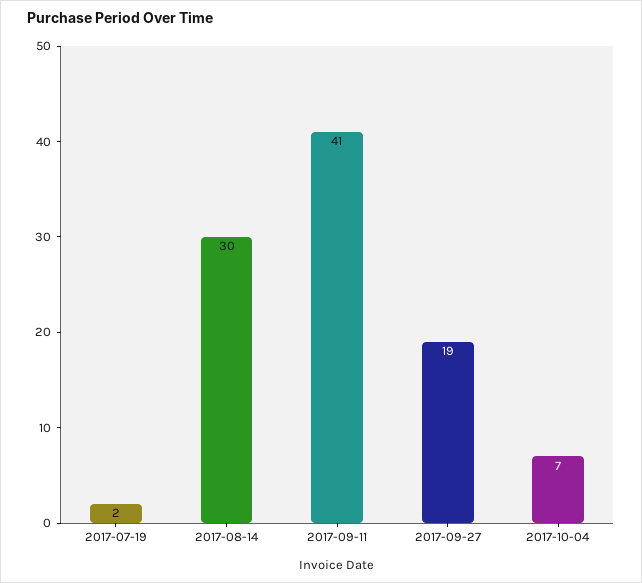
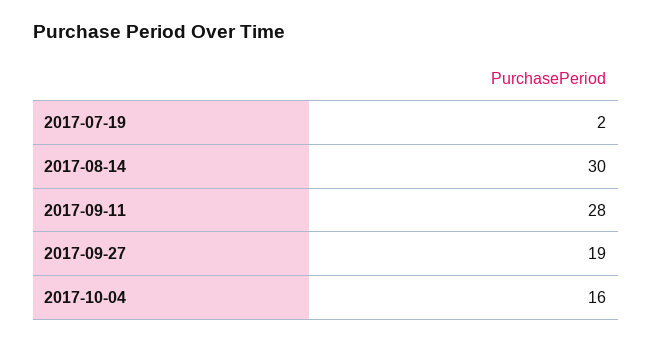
  {
    "2017-07-19": 2,
    "2017-08-14": 30,
-   "2017-09-11": 41,
+   "2017-09-11": 28,
    "2017-09-27": 19,
-   "2017-10-04": 7
+   "2017-10-04": 16
  }

